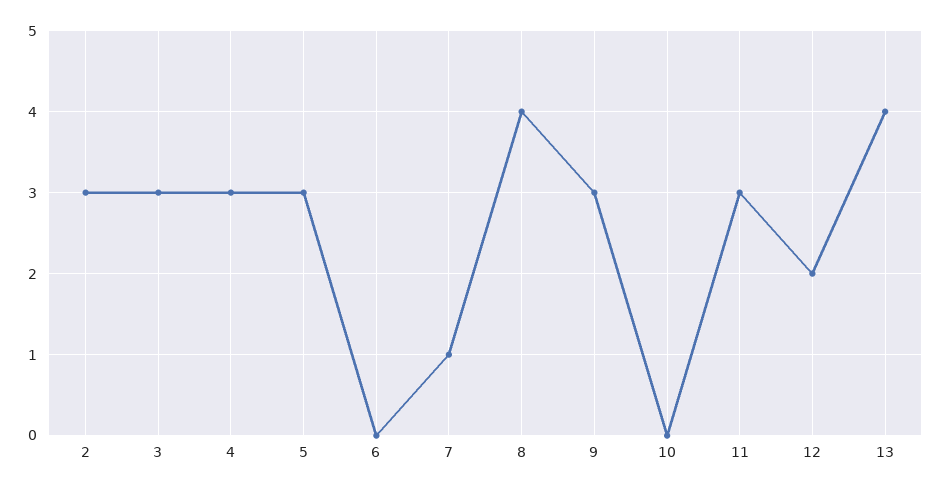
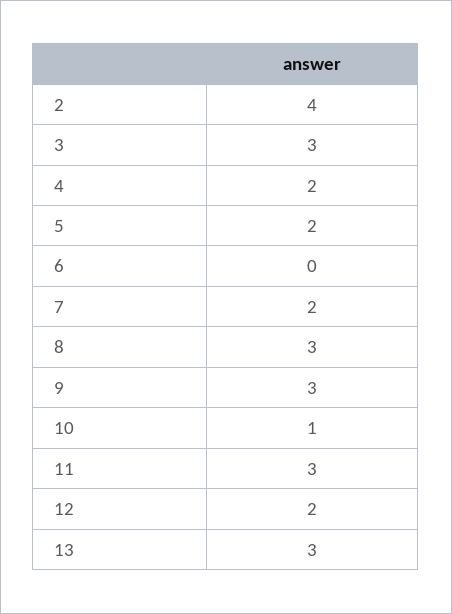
  {
-   "2": 3,
+   "2": 4,
    "3": 3,
-   "4": 3,
+   "4": 2,
-   "5": 3,
+   "5": 2,
    "6": 0,
-   "7": 1,
+   "7": 2,
-   "8": 4,
+   "8": 3,
    "9": 3,
-   "10": 0,
+   "10": 1,
    "11": 3,
    "12": 2,
-   "13": 4
+   "13": 3
  }

